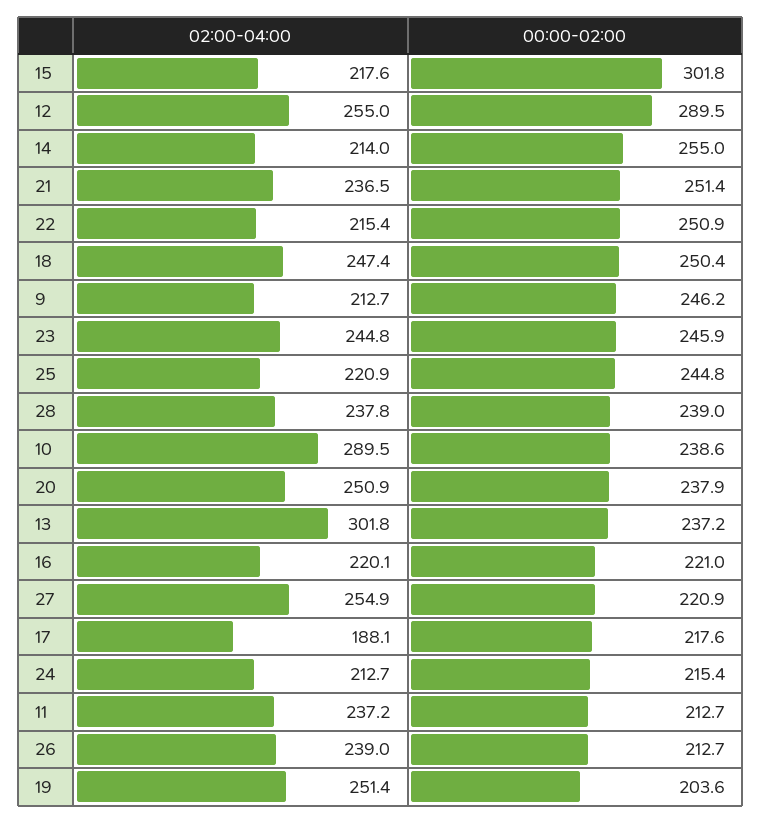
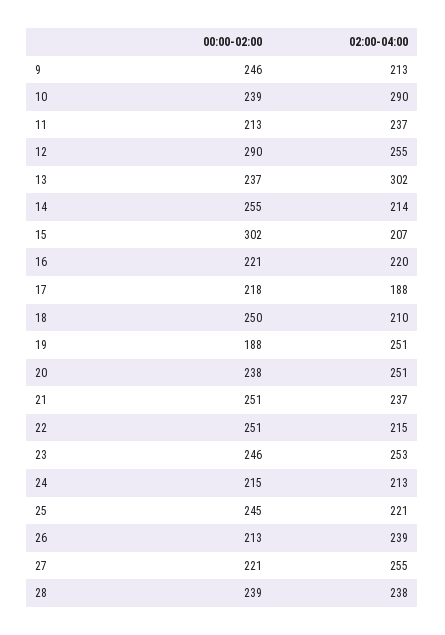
  {
    "02:00-04:00": {
-     "15": 217.6,
+     "15": 207,
      "12": 255,
      "14": 214,
      "21": 236.5,
      "22": 215.4,
-     "18": 247.4,
+     "18": 210,
      "9": 212.7,
-     "23": 244.8,
+     "23": 253,
      "25": 220.9,
      "28": 237.8,
      "10": 289.5,
      "20": 250.9,
      "13": 301.8,
      "16": 220.1,
      "27": 254.9,
      "17": 188.1,
      "24": 212.7,
      "11": 237.2,
      "26": 239,
      "19": 251.4
    },
    "00:00-02:00": {
      "15": 301.8,
      "12": 289.5,
      "14": 255,
      "21": 251.4,
      "22": 250.9,
      "18": 250.4,
      "9": 246.2,
      "23": 245.9,
      "25": 244.8,
      "28": 239,
      "10": 238.6,
      "20": 237.9,
      "13": 237.2,
      "16": 221,
      "27": 220.9,
      "17": 217.6,
      "24": 215.4,
      "11": 212.7,
      "26": 212.7,
-     "19": 203.6
+     "19": 188
    }
  }

